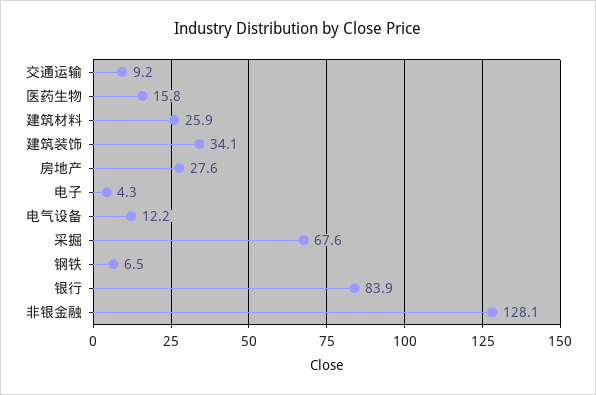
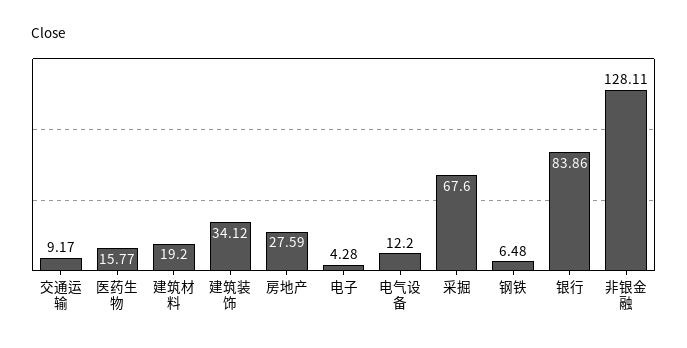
  {
    "交通运输": 9.17,
    "医药生物": 15.77,
-   "建筑材料": 25.9,
+   "建筑材料": 19.2,
    "建筑装饰": 34.12,
    "房地产": 27.59,
    "电子": 4.28,
    "电气设备": 12.2,
    "采掘": 67.6,
    "钢铁": 6.48,
    "银行": 83.86,
    "非银金融": 128.11
  }

